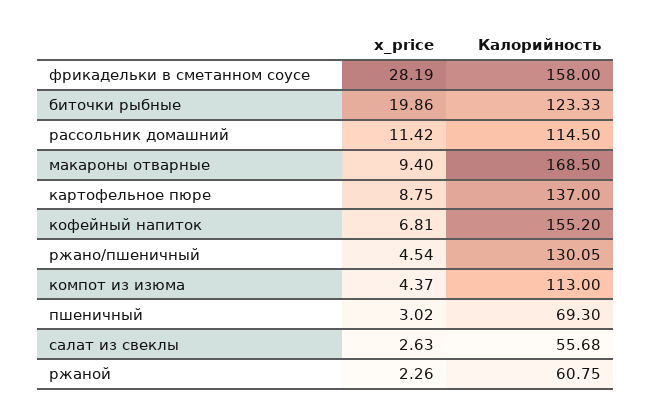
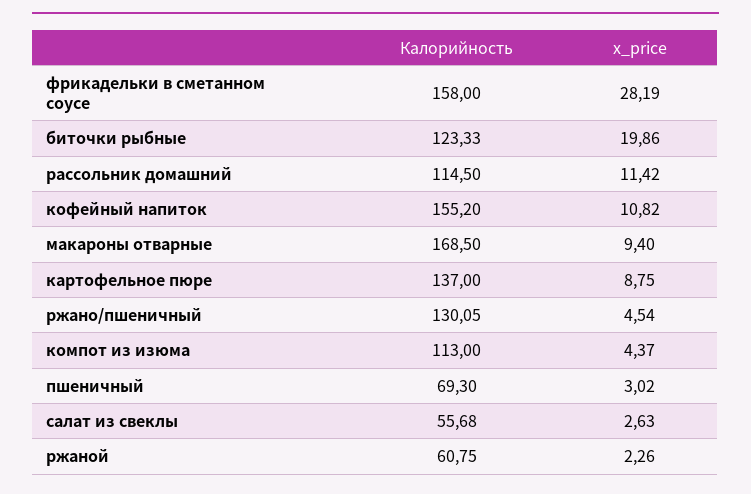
  {
    "x_price": {
      "фрикадельки в сметанном соусе": 28.19,
      "биточки рыбные": 19.86,
      "рассольник домашний": 11.42,
      "макароны отварные": 9.4,
      "картофельное пюре": 8.75,
-     "кофейный напиток": 6.81,
+     "кофейный напиток": 10.82,
      "ржано/пшеничный": 4.54,
      "компот из изюма": 4.37,
      "пшеничный": 3.02,
      "салат из свеклы": 2.63,
      "ржаной": 2.26
    },
    "Калорийность": {
      "фрикадельки в сметанном соусе": 158,
      "биточки рыбные": 123.33,
      "рассольник домашний": 114.5,
      "макароны отварные": 168.5,
      "картофельное пюре": 137,
      "кофейный напиток": 155.2,
      "ржано/пшеничный": 130.05,
      "компот из изюма": 113,
      "пшеничный": 69.3,
      "салат из свеклы": 55.68,
      "ржаной": 60.75
    }
  }

